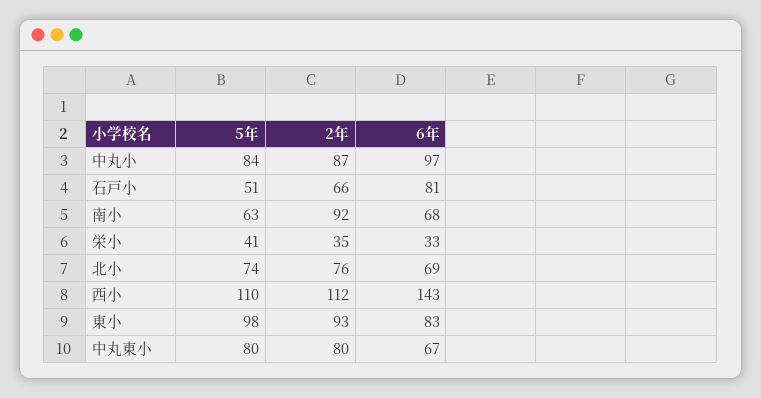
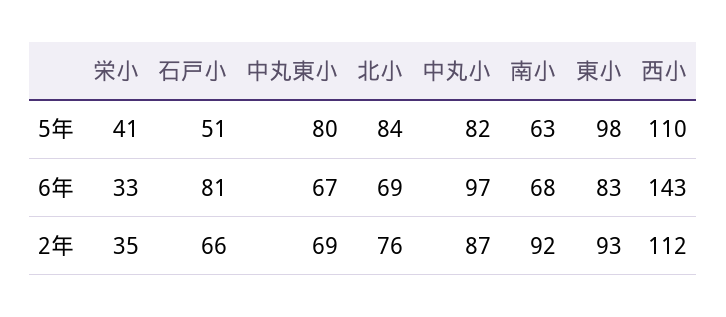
  {
    "5年": {
-     "中丸小": 84,
+     "中丸小": 82,
      "石戸小": 51,
      "南小": 63,
      "栄小": 41,
-     "北小": 74,
+     "北小": 84,
      "西小": 110,
      "東小": 98,
      "中丸東小": 80
    },
    "2年": {
      "中丸小": 87,
      "石戸小": 66,
      "南小": 92,
      "栄小": 35,
      "北小": 76,
      "西小": 112,
      "東小": 93,
-     "中丸東小": 80
+     "中丸東小": 69
    },
    "6年": {
      "中丸小": 97,
      "石戸小": 81,
      "南小": 68,
      "栄小": 33,
      "北小": 69,
      "西小": 143,
      "東小": 83,
      "中丸東小": 67
    }
  }

